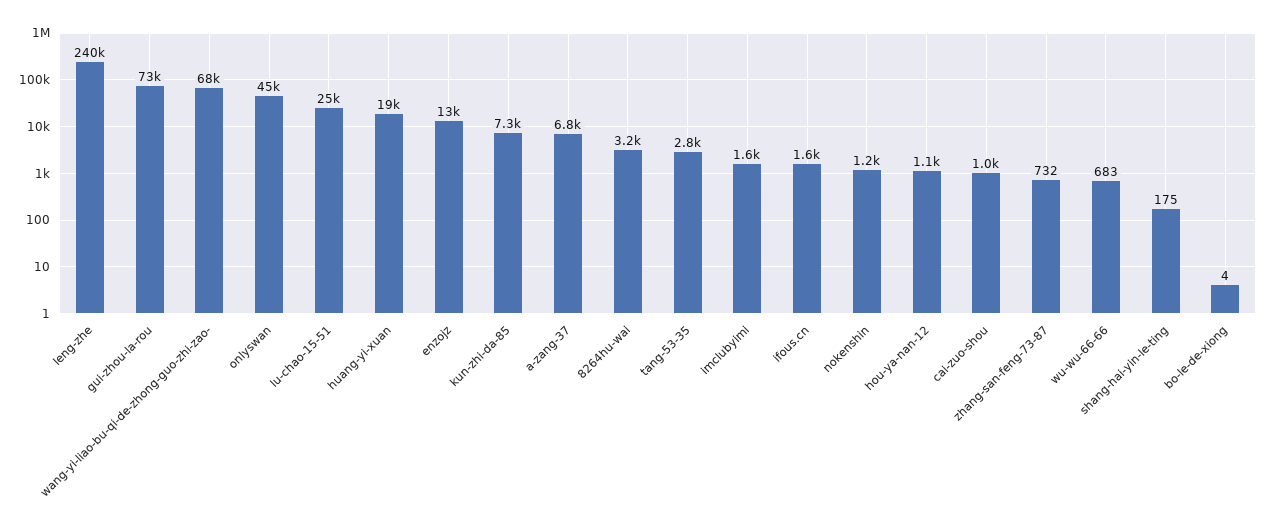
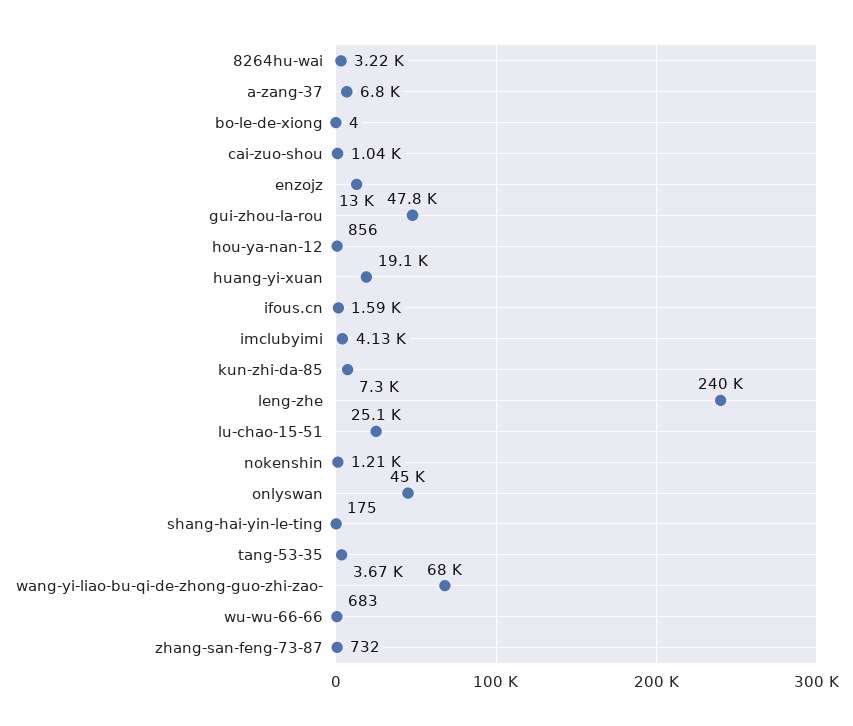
  {
    "leng-zhe": 240000,
-   "gui-zhou-la-rou": 73000,
+   "gui-zhou-la-rou": 47800,
    "wang-yi-liao-bu-qi-de-zhong-guo-zhi-zao-": 68000,
    "onlyswan": 45000,
    "lu-chao-15-51": 25100,
    "huang-yi-xuan": 19100,
    "enzojz": 13000,
    "kun-zhi-da-85": 7300,
    "a-zang-37": 6800,
    "8264hu-wai": 3220,
-   "tang-53-35": 2800,
+   "tang-53-35": 3670,
-   "imclubyimi": 1600,
+   "imclubyimi": 4130,
    "ifous.cn": 1590,
    "nokenshin": 1210,
-   "hou-ya-nan-12": 1100,
+   "hou-ya-nan-12": 856,
    "cai-zuo-shou": 1040,
    "zhang-san-feng-73-87": 732,
    "wu-wu-66-66": 683,
    "shang-hai-yin-le-ting": 175,
    "bo-le-de-xiong": 4
  }

